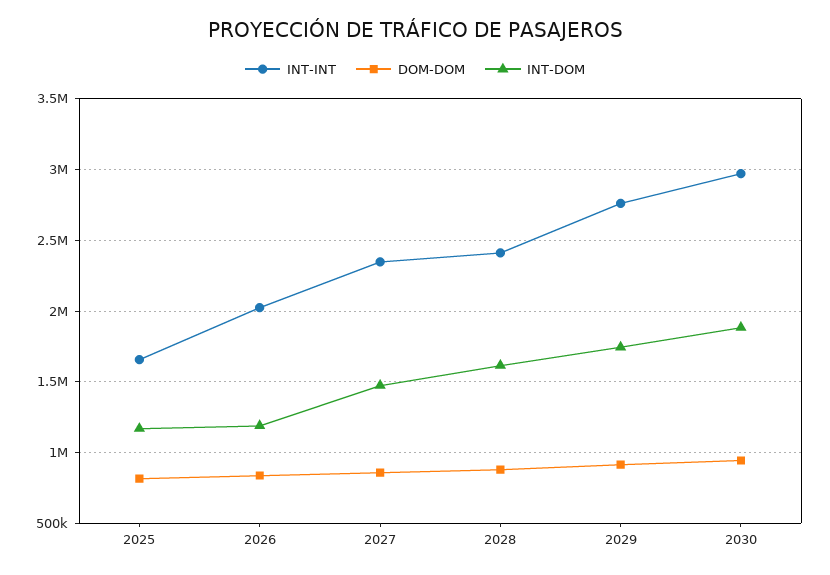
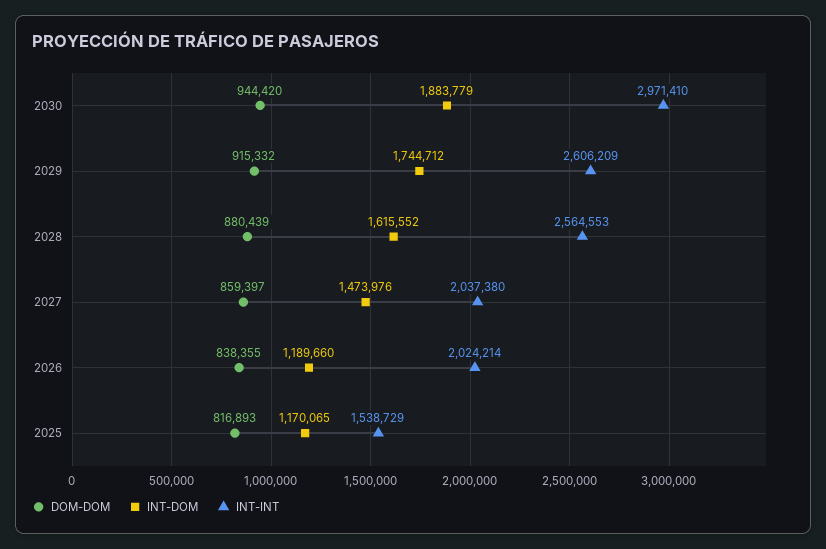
  {
    "INT-INT": {
-     "2025": 1650000,
+     "2025": 1538729,
      "2026": 2024214,
-     "2027": 2350000,
+     "2027": 2037380,
-     "2028": 2400000,
+     "2028": 2564553,
-     "2029": 2750000,
+     "2029": 2606209,
      "2030": 2971410
    },
    "DOM-DOM": {
      "2025": 816893,
      "2026": 838355,
      "2027": 859397,
      "2028": 880439,
      "2029": 915332,
      "2030": 944420
    },
    "INT-DOM": {
      "2025": 1170065,
      "2026": 1189660,
      "2027": 1473976,
      "2028": 1615552,
      "2029": 1744712,
      "2030": 1883779
    }
  }

